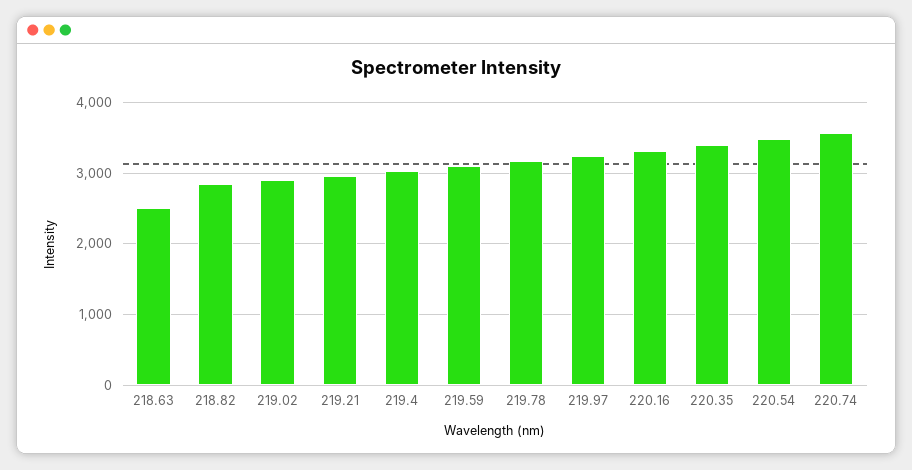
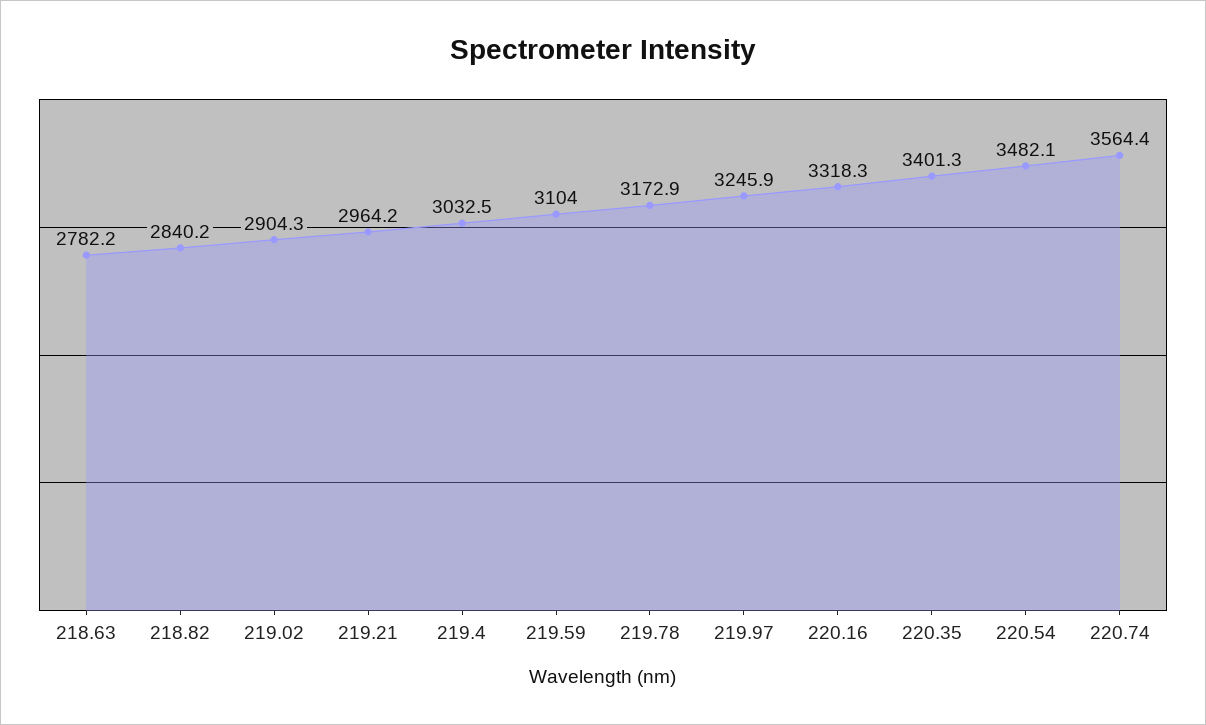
  {
-   "218.63": 2500,
+   "218.63": 2782.2,
    "218.82": 2840.2,
    "219.02": 2904.3,
    "219.21": 2964.2,
    "219.4": 3032.5,
    "219.59": 3104,
    "219.78": 3172.9,
    "219.97": 3245.9,
    "220.16": 3318.3,
    "220.35": 3401.3,
    "220.54": 3482.1,
    "220.74": 3564.4
  }

